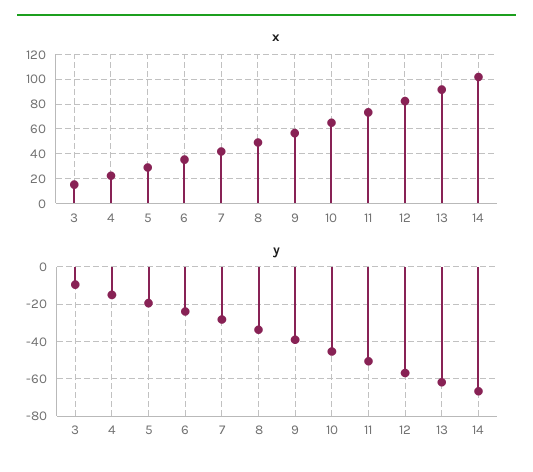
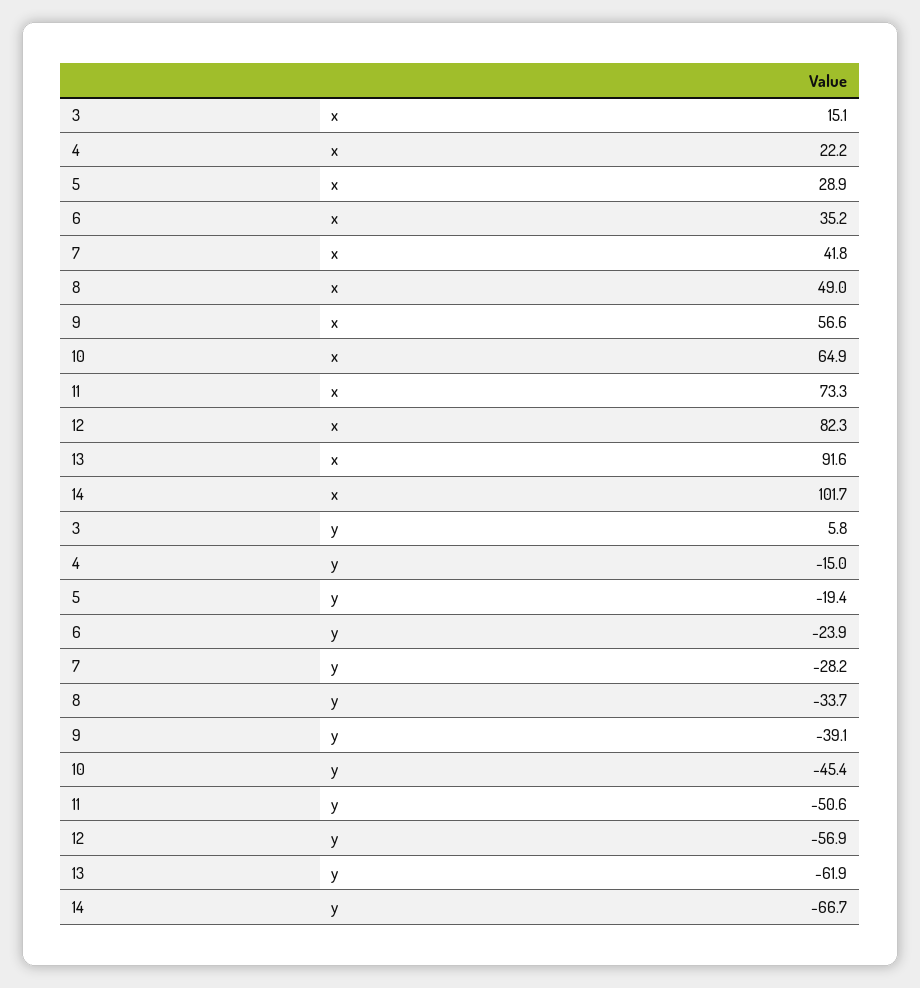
  {
    "x": {
      "3": 15.1,
      "4": 22.2,
      "5": 28.9,
      "6": 35.2,
      "7": 41.8,
      "8": 49,
      "9": 56.6,
      "10": 64.9,
      "11": 73.3,
      "12": 82.3,
      "13": 91.6,
      "14": 101.7
    },
    "y": {
-     "3": -10,
+     "3": 5.8,
      "4": -15,
      "5": -19.4,
      "6": -23.9,
      "7": -28.2,
      "8": -33.7,
      "9": -39.1,
      "10": -45.4,
      "11": -50.6,
      "12": -56.9,
      "13": -61.9,
      "14": -66.7
    }
  }

